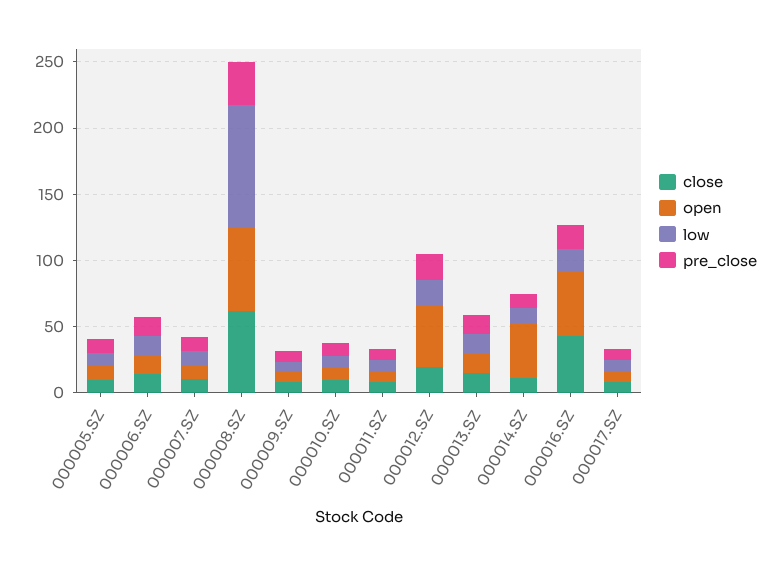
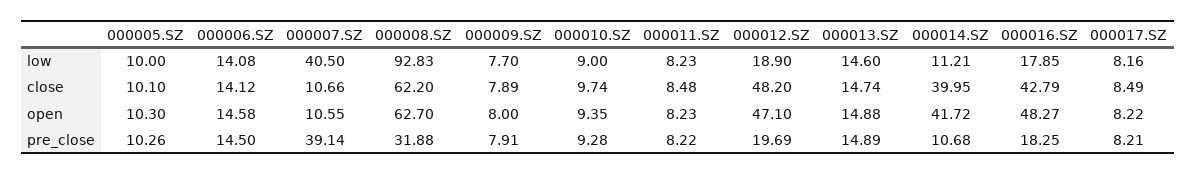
  {
    "close": {
      "000005.SZ": 10.1,
      "000006.SZ": 14.12,
      "000007.SZ": 10.66,
      "000008.SZ": 62.2,
      "000009.SZ": 7.89,
      "000010.SZ": 9.74,
      "000011.SZ": 8.48,
-     "000012.SZ": 20,
+     "000012.SZ": 48.2,
      "000013.SZ": 14.74,
-     "000014.SZ": 10,
+     "000014.SZ": 39.95,
      "000016.SZ": 42.79,
      "000017.SZ": 8.49
    },
    "open": {
      "000005.SZ": 10.3,
      "000006.SZ": 14.58,
      "000007.SZ": 10.55,
      "000008.SZ": 62.7,
      "000009.SZ": 8,
      "000010.SZ": 9.35,
      "000011.SZ": 8.23,
      "000012.SZ": 47.1,
      "000013.SZ": 14.88,
      "000014.SZ": 41.72,
      "000016.SZ": 48.27,
      "000017.SZ": 8.22
    },
    "low": {
      "000005.SZ": 10,
      "000006.SZ": 14.08,
-     "000007.SZ": 10,
+     "000007.SZ": 40.5,
      "000008.SZ": 92.83,
      "000009.SZ": 7.7,
      "000010.SZ": 9,
      "000011.SZ": 8.23,
      "000012.SZ": 18.9,
      "000013.SZ": 14.6,
      "000014.SZ": 11.21,
      "000016.SZ": 17.85,
      "000017.SZ": 8.16
    },
    "pre_close": {
      "000005.SZ": 10.26,
      "000006.SZ": 14.5,
-     "000007.SZ": 10,
+     "000007.SZ": 39.14,
      "000008.SZ": 31.88,
      "000009.SZ": 7.91,
      "000010.SZ": 9.28,
      "000011.SZ": 8.22,
      "000012.SZ": 19.69,
      "000013.SZ": 14.89,
      "000014.SZ": 10.68,
      "000016.SZ": 18.25,
      "000017.SZ": 8.21
    }
  }

